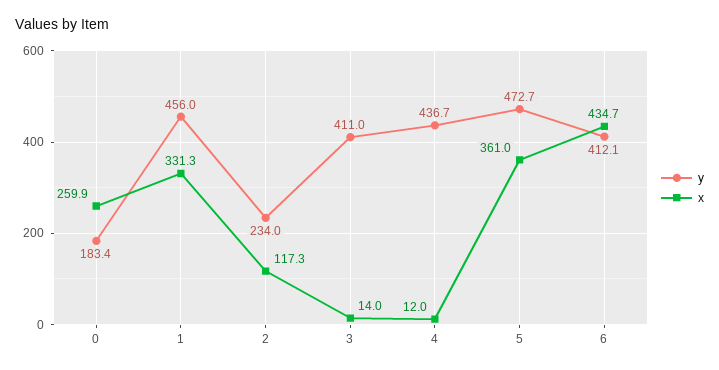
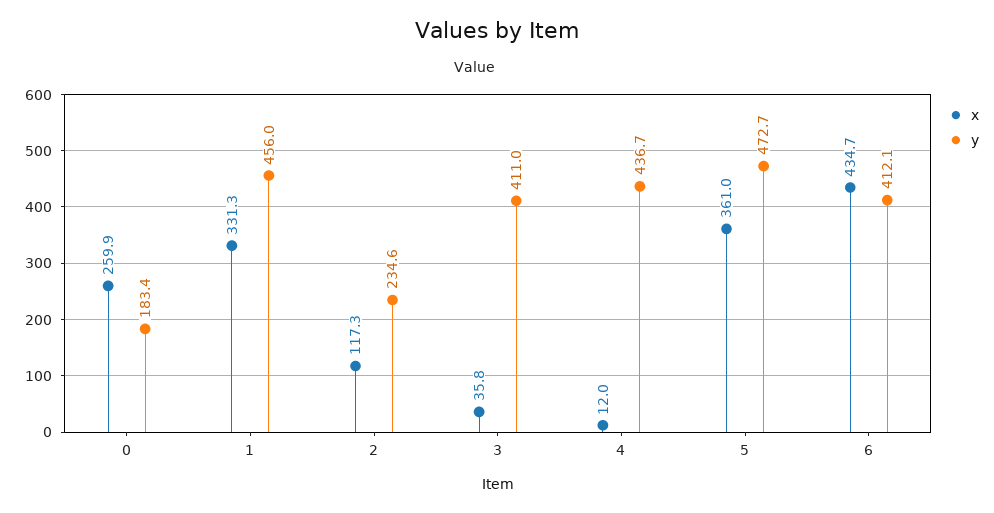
  {
    "y": {
      "0": 183.4,
      "1": 456,
-     "2": 234,
+     "2": 234.6,
      "3": 411,
      "4": 436.7,
      "5": 472.7,
      "6": 412.1
    },
    "x": {
      "0": 259.9,
      "1": 331.3,
      "2": 117.3,
-     "3": 14,
+     "3": 35.8,
      "4": 12,
      "5": 361,
      "6": 434.7
    }
  }

